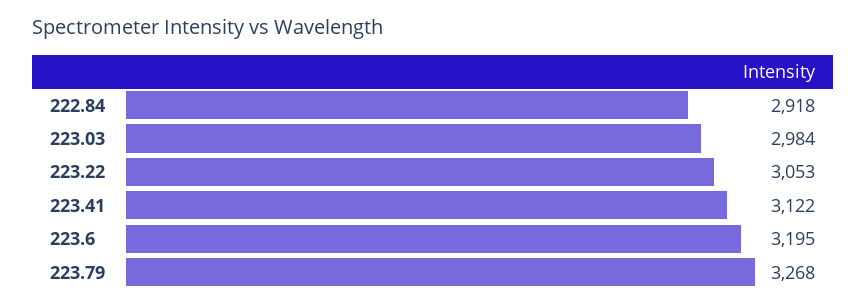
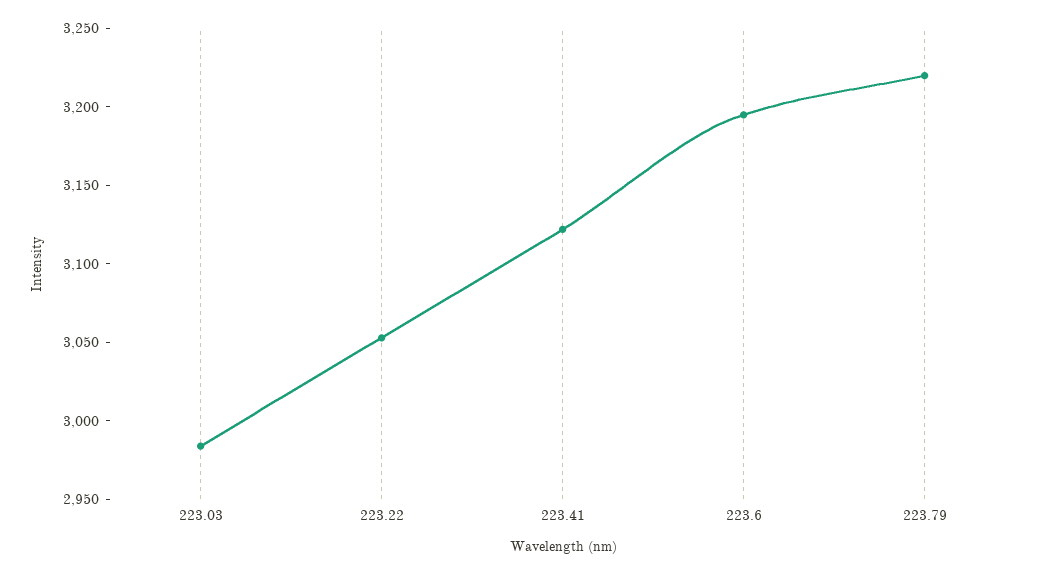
  {
-   "222.84": 2918,
    "223.03": 2984,
    "223.22": 3053,
    "223.41": 3122,
    "223.6": 3195,
-   "223.79": 3268
+   "223.79": 3220
  }

